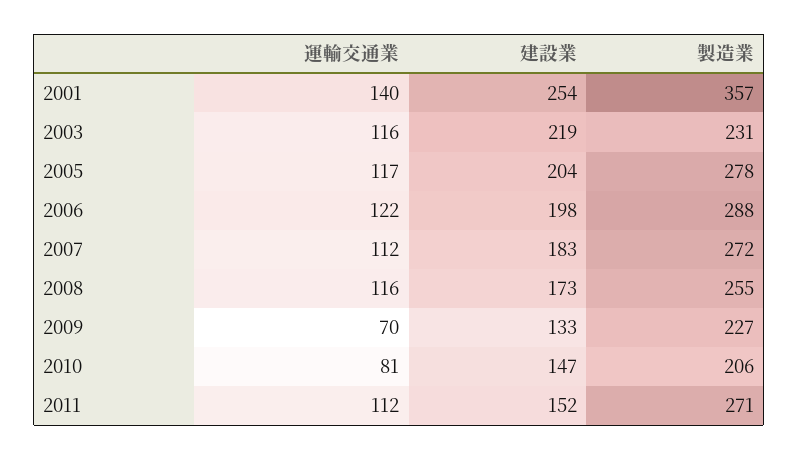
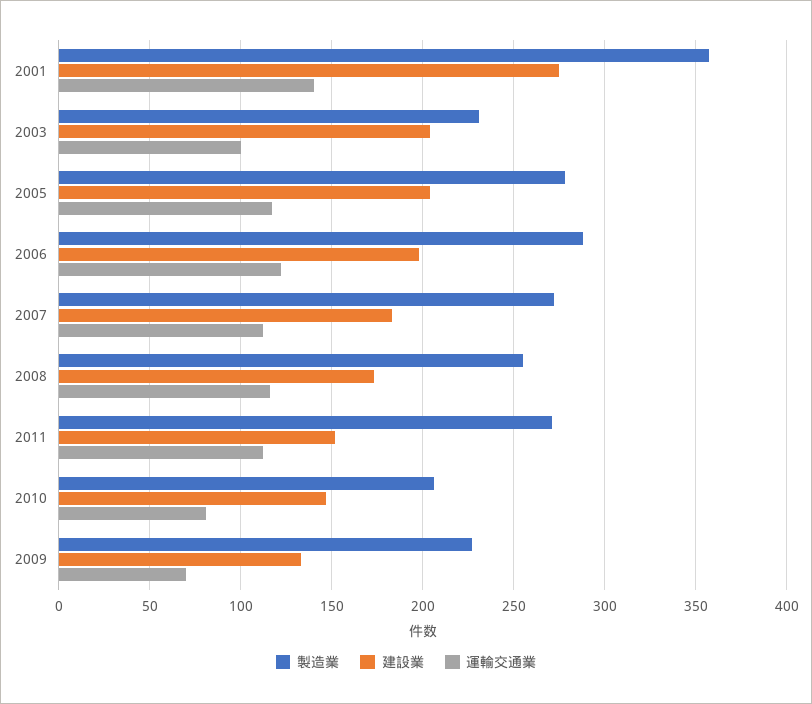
  {
    "運輸交通業": {
      "2001": 140,
-     "2003": 116,
+     "2003": 100,
      "2005": 117,
      "2006": 122,
      "2007": 112,
      "2008": 116,
      "2009": 70,
      "2010": 81,
      "2011": 112
    },
    "建設業": {
-     "2001": 254,
+     "2001": 275,
-     "2003": 219,
+     "2003": 205,
      "2005": 204,
      "2006": 198,
      "2007": 183,
      "2008": 173,
      "2009": 133,
      "2010": 147,
      "2011": 152
    },
    "製造業": {
      "2001": 357,
      "2003": 231,
      "2005": 278,
      "2006": 288,
      "2007": 272,
      "2008": 255,
      "2009": 227,
      "2010": 206,
      "2011": 271
    }
  }

